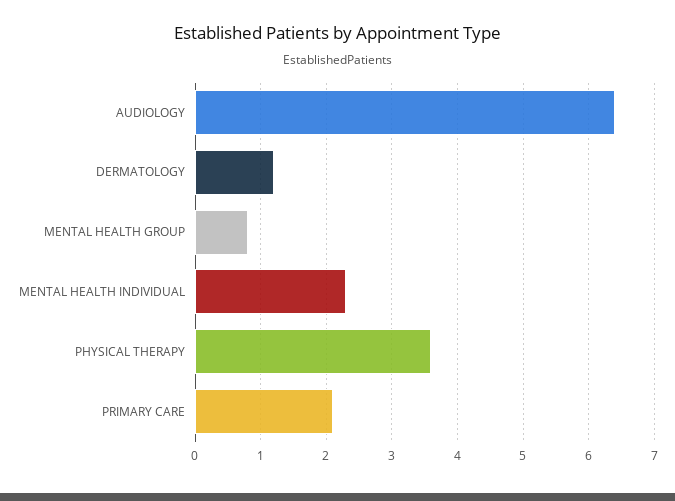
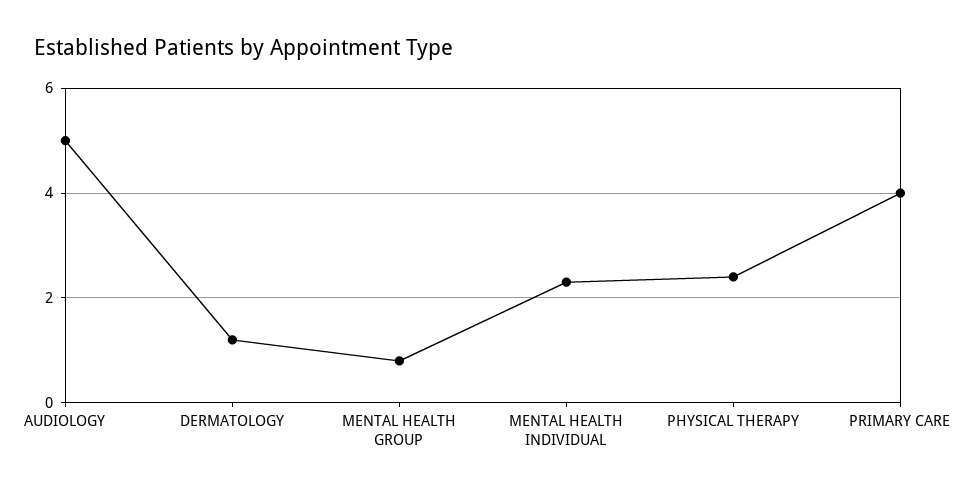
  {
-   "AUDIOLOGY": 6.4,
+   "AUDIOLOGY": 5,
    "DERMATOLOGY": 1.2,
    "MENTAL HEALTH GROUP": 0.8,
    "MENTAL HEALTH INDIVIDUAL": 2.3,
-   "PHYSICAL THERAPY": 3.6,
+   "PHYSICAL THERAPY": 2.5,
-   "PRIMARY CARE": 2.1
+   "PRIMARY CARE": 4
  }

